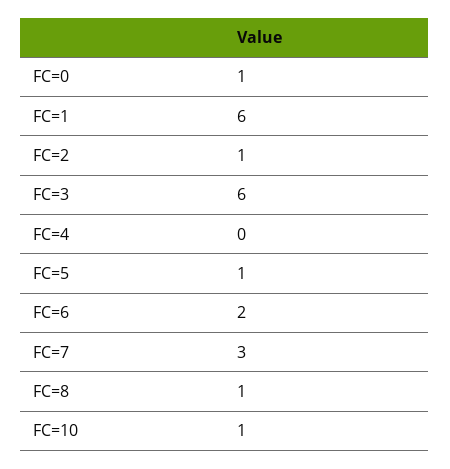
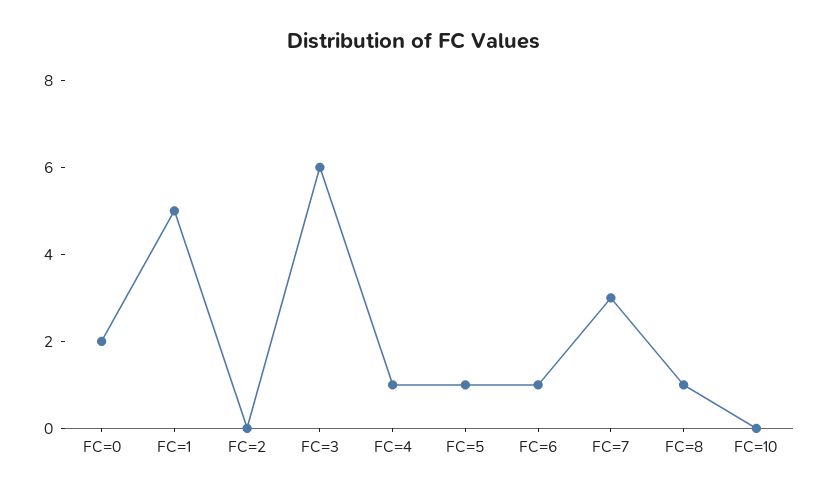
  {
-   "FC=0": 1,
+   "FC=0": 2,
-   "FC=1": 6,
+   "FC=1": 5,
-   "FC=2": 1,
+   "FC=2": 0,
    "FC=3": 6,
-   "FC=4": 0,
+   "FC=4": 1,
    "FC=5": 1,
-   "FC=6": 2,
+   "FC=6": 1,
    "FC=7": 3,
    "FC=8": 1,
-   "FC=10": 1
+   "FC=10": 0
  }

